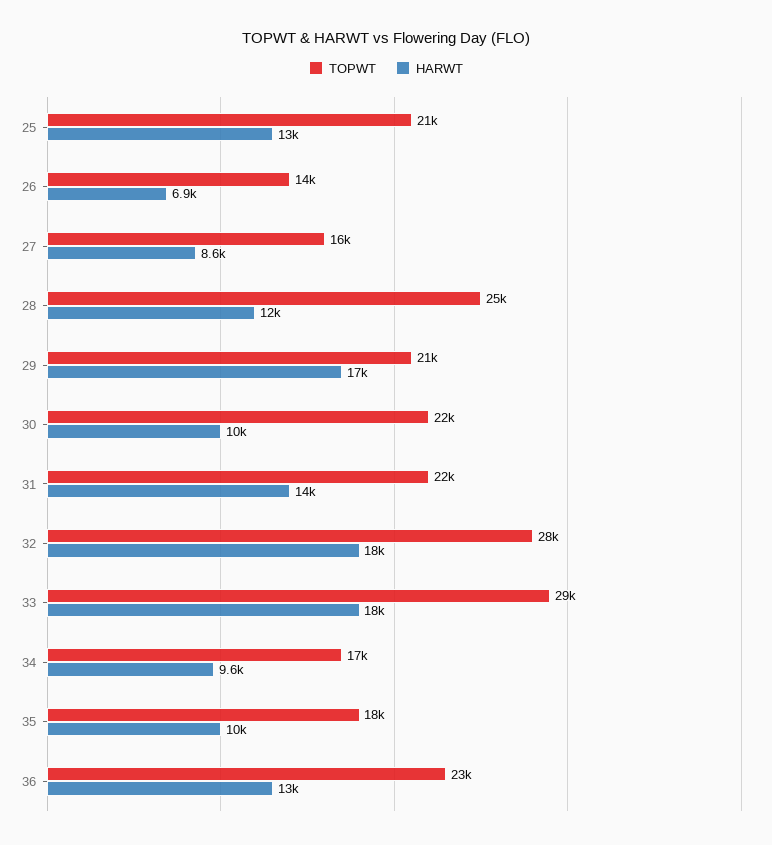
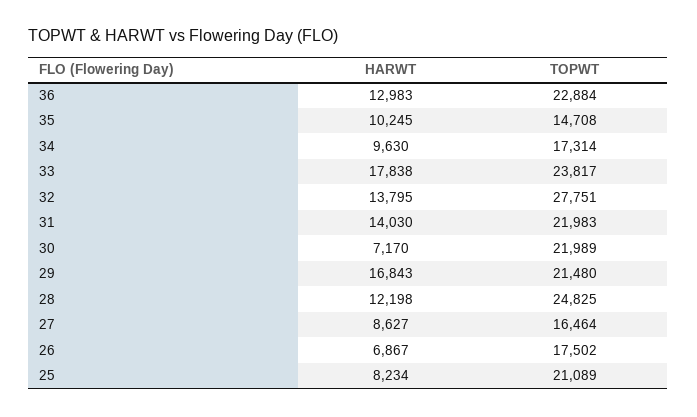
  {
    "TOPWT": {
      "25": 21089,
-     "26": 14000,
+     "26": 17502,
      "27": 16464,
      "28": 24825,
      "29": 21480,
      "30": 21989,
      "31": 21983,
      "32": 27751,
-     "33": 29000,
+     "33": 23817,
      "34": 17314,
-     "35": 18000,
+     "35": 14708,
      "36": 22884
    },
    "HARWT": {
-     "25": 13000,
+     "25": 8234,
      "26": 6867,
      "27": 8627,
      "28": 12198,
      "29": 16843,
-     "30": 10000,
+     "30": 7170,
      "31": 14030,
-     "32": 18000,
+     "32": 13795,
      "33": 17838,
      "34": 9630,
      "35": 10245,
      "36": 12983
    }
  }

